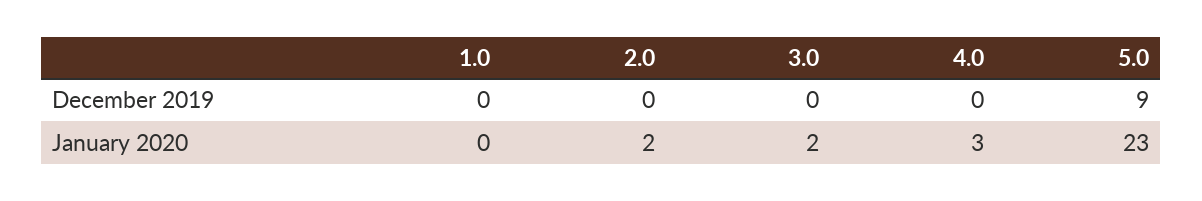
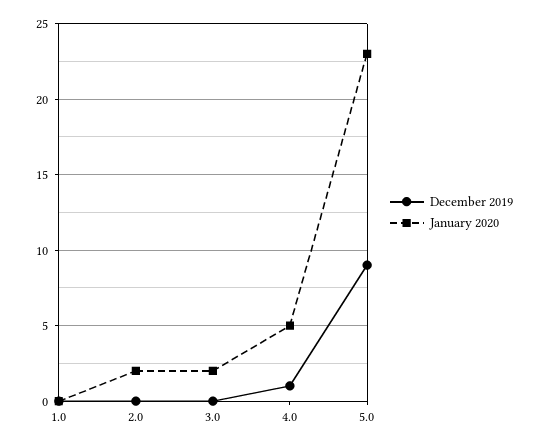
  {
    "December 2019": {
      "1.0": 0,
      "2.0": 0,
      "3.0": 0,
-     "4.0": 0,
+     "4.0": 1,
      "5.0": 9
    },
    "January 2020": {
      "1.0": 0,
      "2.0": 2,
      "3.0": 2,
-     "4.0": 3,
+     "4.0": 5,
      "5.0": 23
    }
  }

